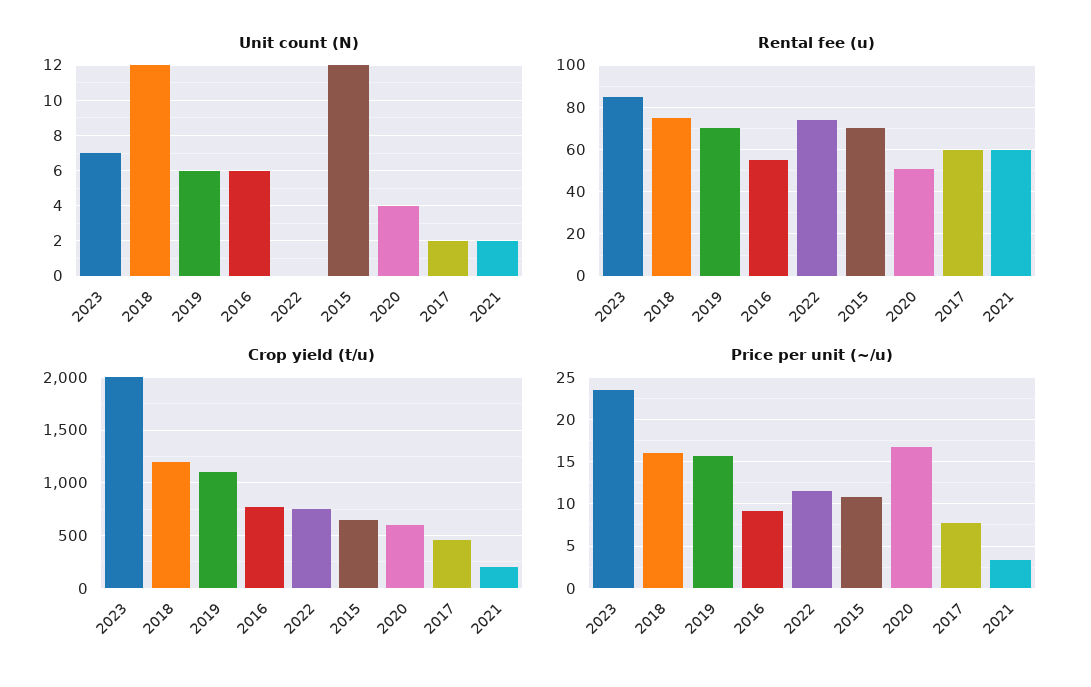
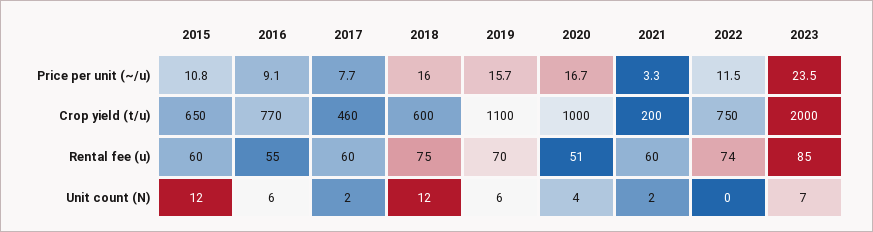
  {
    "Unit count (N)": {
      "2023": 7,
      "2018": 12,
      "2019": 6,
      "2016": 6,
      "2022": 0,
      "2015": 12,
      "2020": 4,
      "2017": 2,
      "2021": 2
    },
    "Rental fee (u)": {
      "2023": 85,
      "2018": 75,
      "2019": 70,
      "2016": 55,
      "2022": 74,
-     "2015": 70,
+     "2015": 60,
      "2020": 51,
      "2017": 60,
      "2021": 60
    },
    "Crop yield (t/u)": {
      "2023": 2000,
-     "2018": 1200,
+     "2018": 600,
      "2019": 1100,
      "2016": 770,
      "2022": 750,
      "2015": 650,
-     "2020": 600,
+     "2020": 1000,
      "2017": 460,
      "2021": 200
    },
    "Price per unit (~/u)": {
      "2023": 23.5,
      "2018": 16,
      "2019": 15.7,
      "2016": 9.1,
      "2022": 11.5,
      "2015": 10.8,
      "2020": 16.7,
      "2017": 7.7,
      "2021": 3.3
    }
  }

